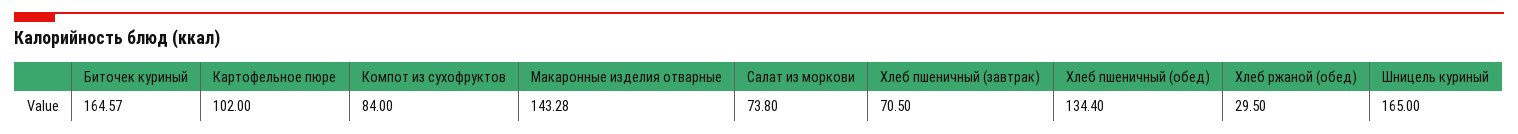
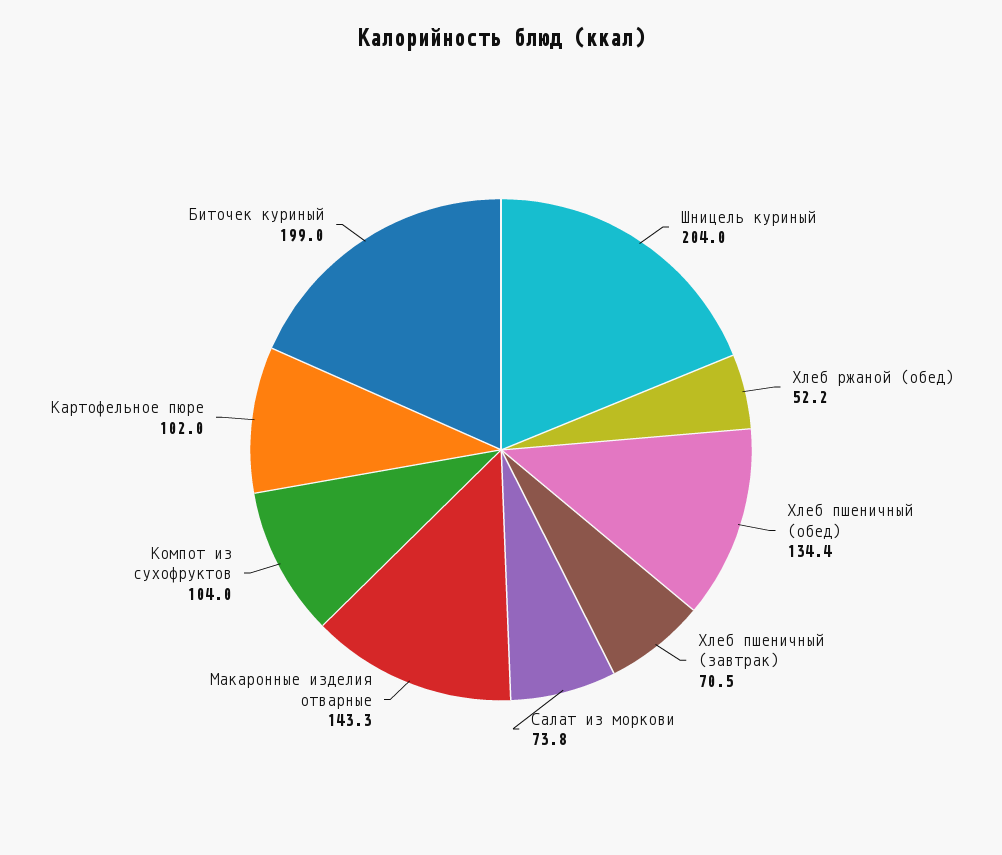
  {
-   "Биточек куриный": 164.57,
+   "Биточек куриный": 199,
    "Картофельное пюре": 102,
-   "Компот из сухофруктов": 84,
+   "Компот из сухофруктов": 104,
    "Макаронные изделия отварные": 143.28,
    "Салат из моркови": 73.8,
    "Хлеб пшеничный (завтрак)": 70.5,
    "Хлеб пшеничный (обед)": 134.4,
-   "Хлеб ржаной (обед)": 29.5,
+   "Хлеб ржаной (обед)": 52.2,
-   "Шницель куриный": 165
+   "Шницель куриный": 204
  }

